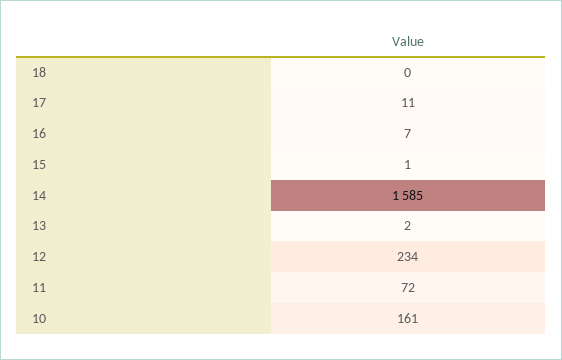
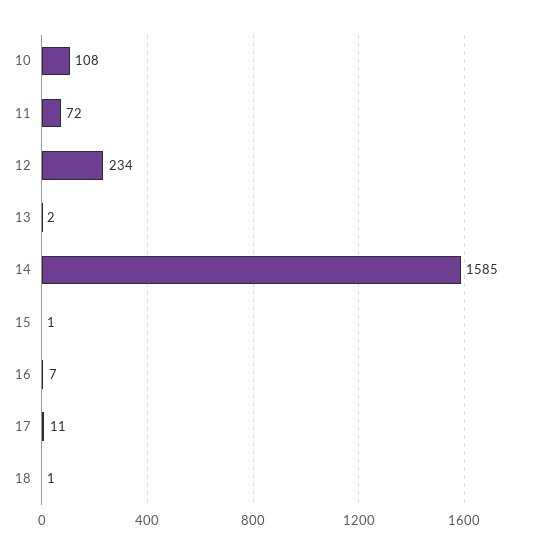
  {
-   "18": 0,
+   "18": 1,
    "17": 11,
    "16": 7,
    "15": 1,
    "14": 1585,
    "13": 2,
    "12": 234,
    "11": 72,
-   "10": 161
+   "10": 108
  }

